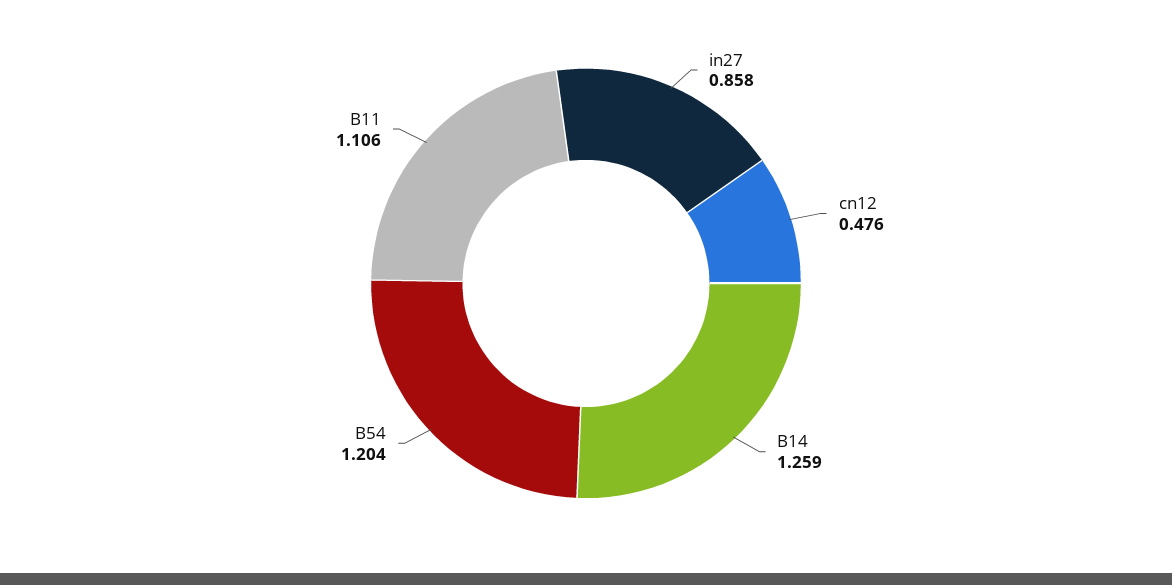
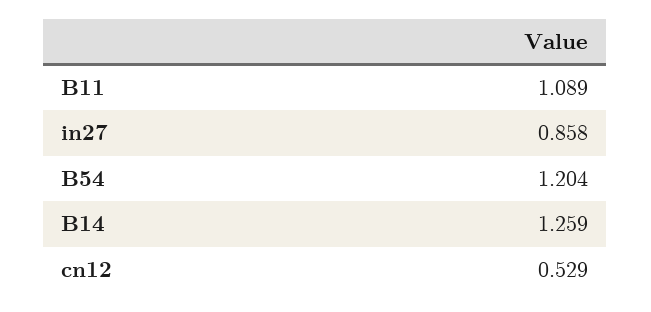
  {
    "in27": 0.858,
-   "cn12": 0.476,
+   "cn12": 0.529,
    "B14": 1.259,
    "B54": 1.204,
-   "B11": 1.106
+   "B11": 1.089
  }

